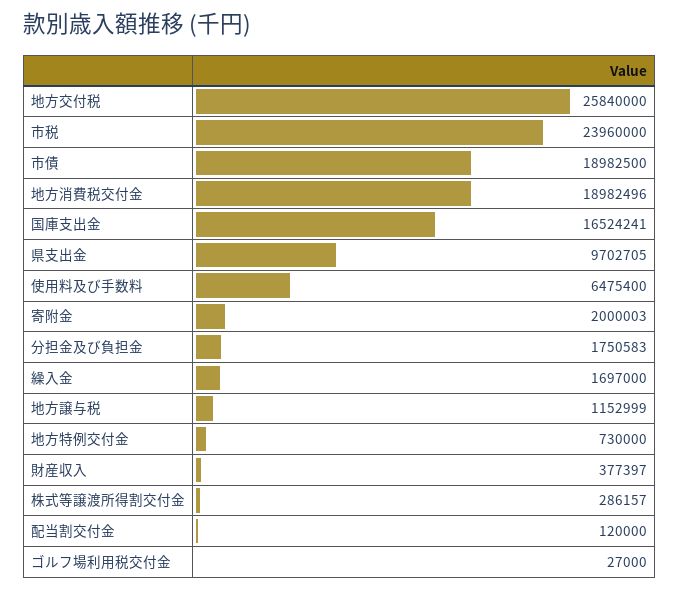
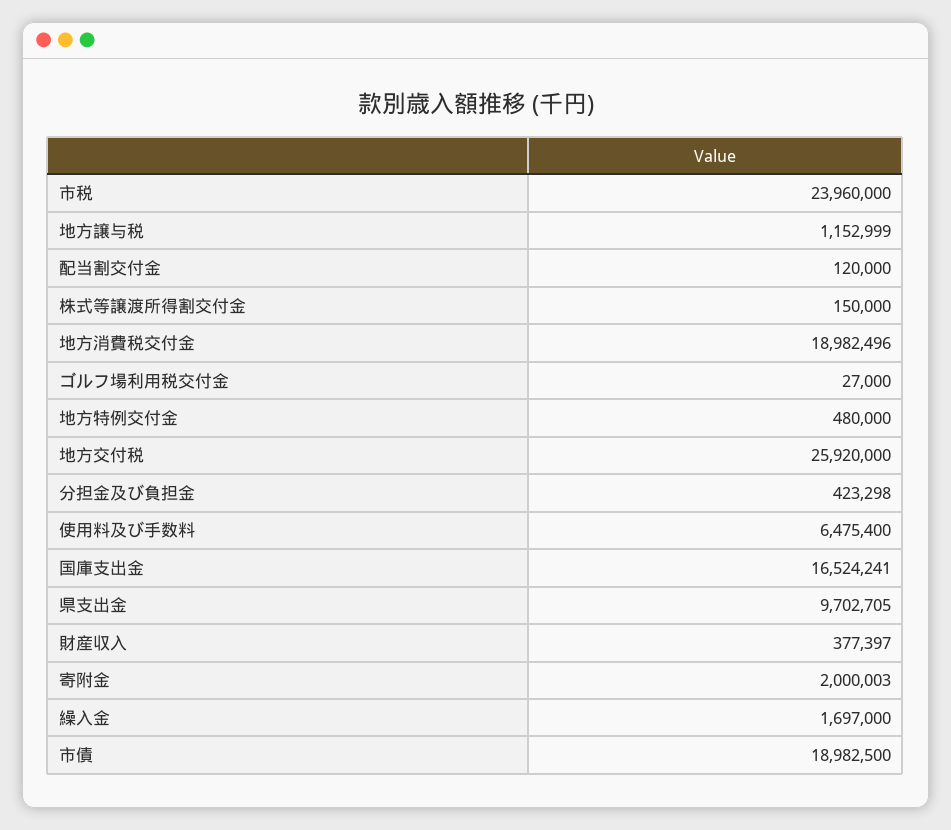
  {
-   "地方交付税": 25840000,
+   "地方交付税": 25920000,
    "市税": 23960000,
    "市債": 18982500,
    "地方消費税交付金": 18982496,
    "国庫支出金": 16524241,
    "県支出金": 9702705,
    "使用料及び手数料": 6475400,
    "寄附金": 2000003,
-   "分担金及び負担金": 1750583,
+   "分担金及び負担金": 423298,
    "繰入金": 1697000,
    "地方譲与税": 1152999,
-   "地方特例交付金": 730000,
+   "地方特例交付金": 480000,
    "財産収入": 377397,
-   "株式等譲渡所得割交付金": 286157,
+   "株式等譲渡所得割交付金": 150000,
    "配当割交付金": 120000,
    "ゴルフ場利用税交付金": 27000
  }

